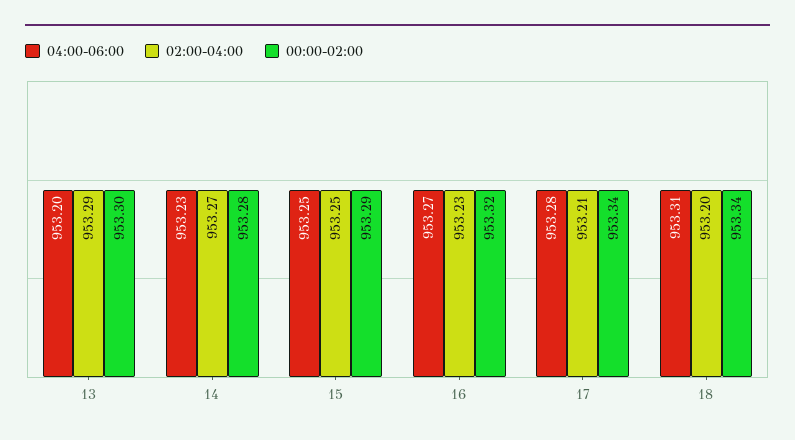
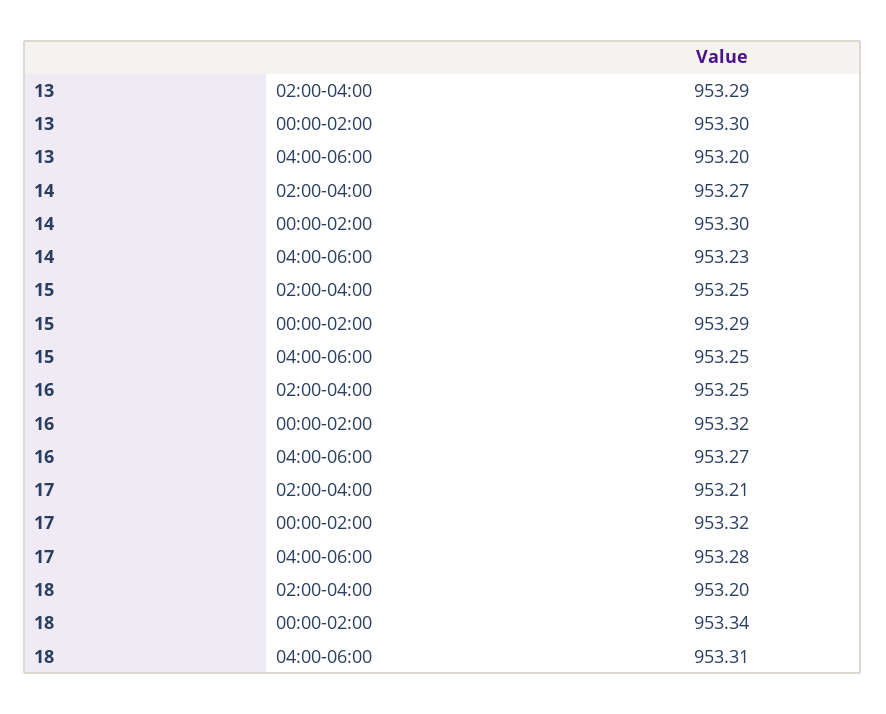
  {
    "04:00-06:00": {
      "13": 953.2,
      "14": 953.23,
      "15": 953.25,
      "16": 953.27,
      "17": 953.28,
      "18": 953.31
    },
    "02:00-04:00": {
      "13": 953.29,
      "14": 953.27,
      "15": 953.25,
-     "16": 953.23,
+     "16": 953.25,
      "17": 953.21,
      "18": 953.2
    },
    "00:00-02:00": {
      "13": 953.3,
-     "14": 953.28,
+     "14": 953.3,
      "15": 953.29,
      "16": 953.32,
-     "17": 953.34,
+     "17": 953.32,
      "18": 953.34
    }
  }

